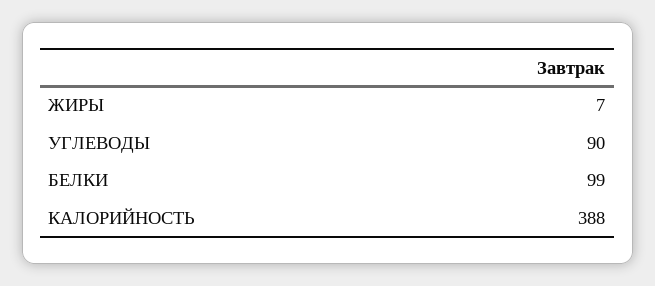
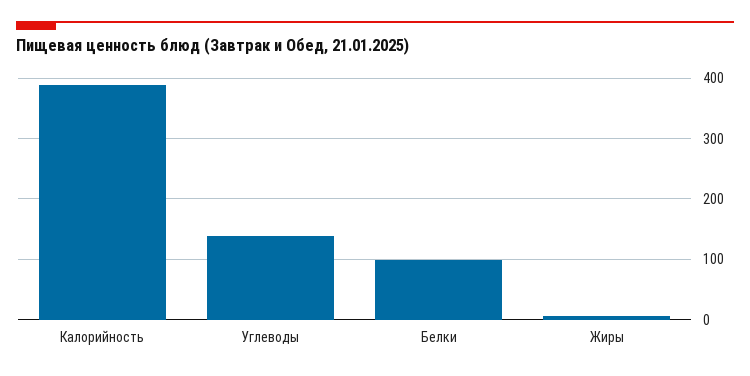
  {
    "ЖИРЫ": 7,
-   "УГЛЕВОДЫ": 90,
+   "УГЛЕВОДЫ": 140,
    "БЕЛКИ": 99,
    "КАЛОРИЙНОСТЬ": 388
  }

